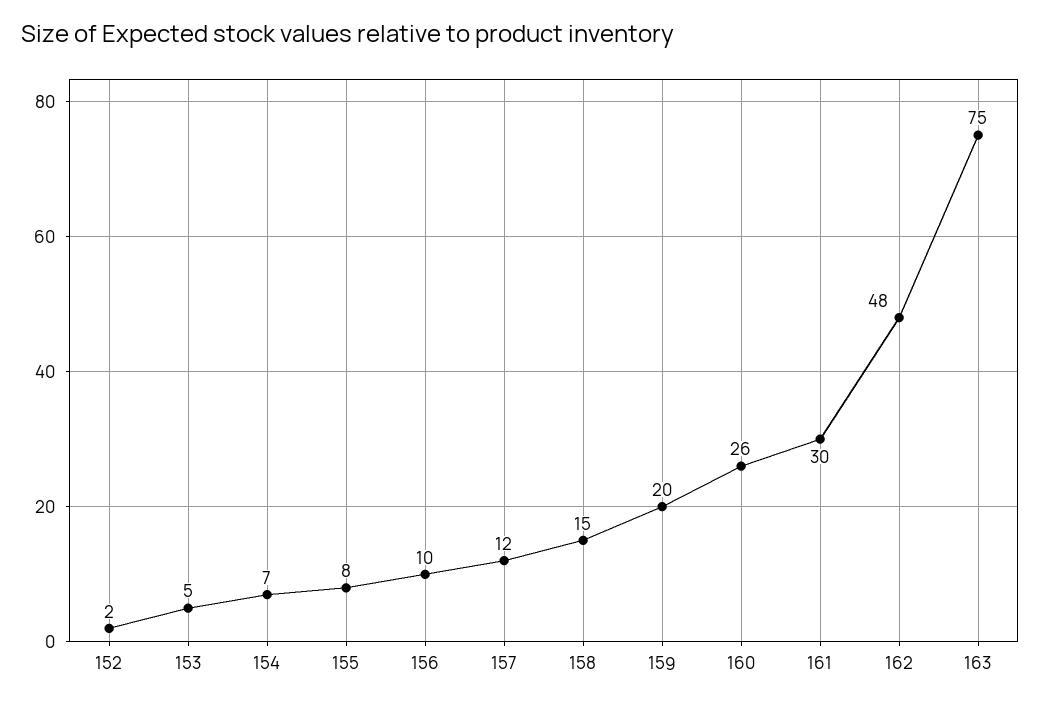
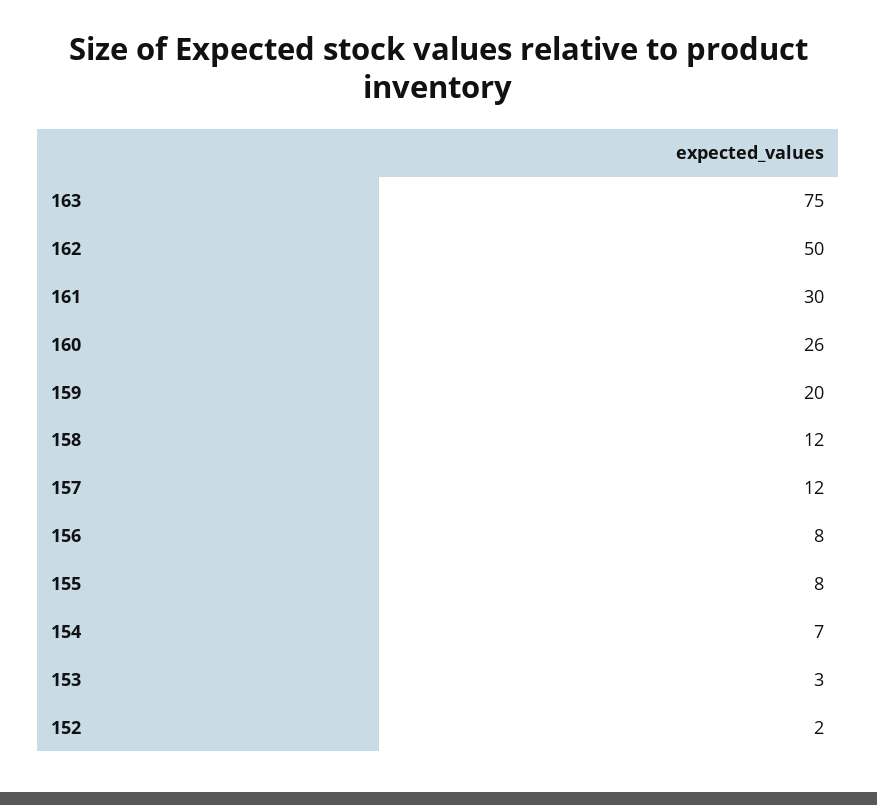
  {
    "152": 2,
-   "153": 5,
+   "153": 3,
    "154": 7,
    "155": 8,
-   "156": 10,
+   "156": 8,
    "157": 12,
-   "158": 15,
+   "158": 12,
    "159": 20,
    "160": 26,
    "161": 30,
-   "162": 48,
+   "162": 50,
    "163": 75
  }

